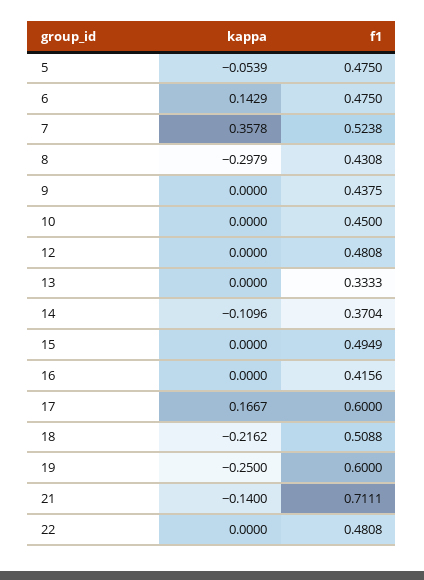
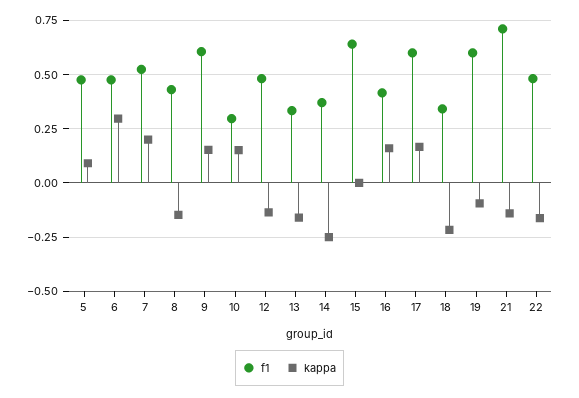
  {
    "kappa": {
-     "5": -0.0539,
+     "5": 0.1,
-     "6": 0.1429,
+     "6": 0.3,
-     "7": 0.3578,
+     "7": 0.2,
-     "8": -0.2979,
+     "8": -0.15,
-     "9": 0,
+     "9": 0.15,
-     "10": 0,
+     "10": 0.15,
-     "12": 0,
+     "12": -0.15,
-     "13": 0,
+     "13": -0.15,
-     "14": -0.1096,
+     "14": -0.25,
      "15": 0,
-     "16": 0,
+     "16": 0.15,
      "17": 0.1667,
      "18": -0.2162,
-     "19": -0.25,
+     "19": -0.1,
      "21": -0.14,
-     "22": 0
+     "22": -0.15
    },
    "f1": {
      "5": 0.475,
      "6": 0.475,
      "7": 0.5238,
      "8": 0.4308,
-     "9": 0.4375,
+     "9": 0.6,
-     "10": 0.45,
+     "10": 0.3,
      "12": 0.4808,
      "13": 0.3333,
      "14": 0.3704,
-     "15": 0.4949,
+     "15": 0.65,
      "16": 0.4156,
      "17": 0.6,
-     "18": 0.5088,
+     "18": 0.35,
      "19": 0.6,
      "21": 0.7111,
      "22": 0.4808
    }
  }

